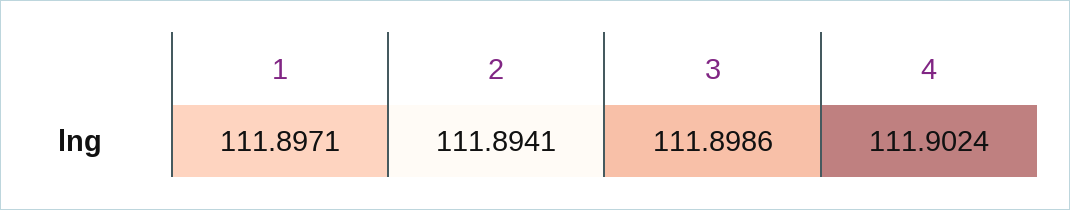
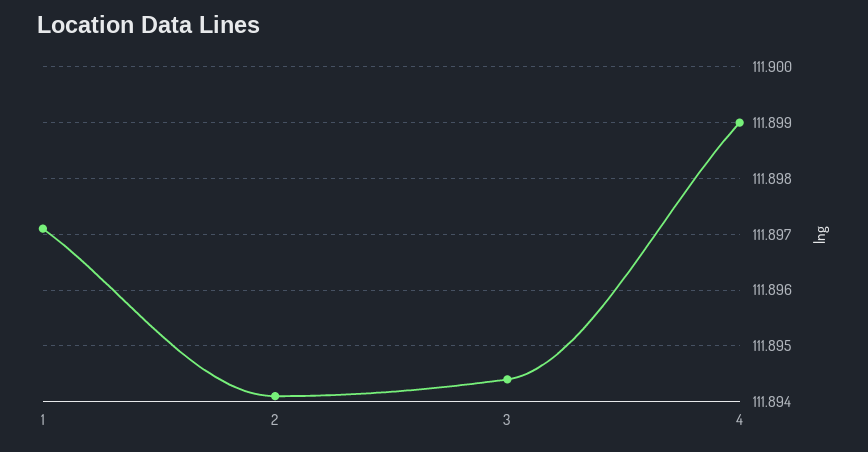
  {
    "1": 111.8971,
    "2": 111.8941,
-   "3": 111.8986,
+   "3": 111.8945,
-   "4": 111.9024
+   "4": 111.899
  }

